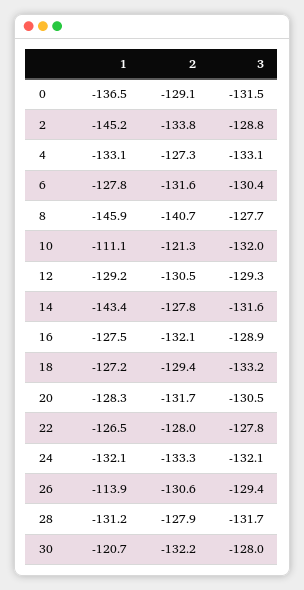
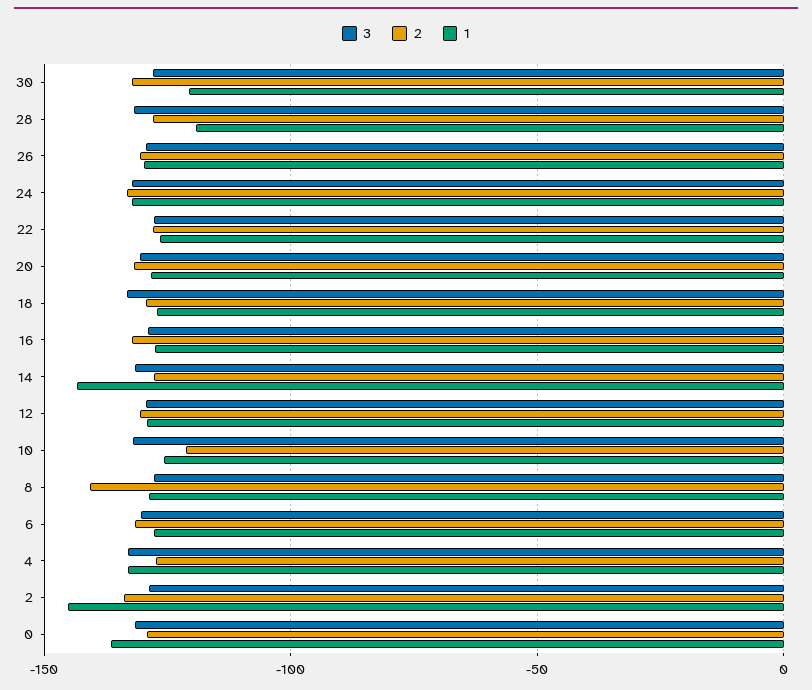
  {
    "1": {
      "0": -136.5,
      "2": -145.2,
      "4": -133.1,
      "6": -127.8,
-     "8": -145.9,
+     "8": -130,
-     "10": -111.1,
+     "10": -125,
      "12": -129.2,
      "14": -143.4,
      "16": -127.5,
      "18": -127.2,
      "20": -128.3,
      "22": -126.5,
      "24": -132.1,
-     "26": -113.9,
+     "26": -130,
-     "28": -131.2,
+     "28": -120,
      "30": -120.7
    },
    "2": {
      "0": -129.1,
      "2": -133.8,
      "4": -127.3,
      "6": -131.6,
      "8": -140.7,
      "10": -121.3,
      "12": -130.5,
      "14": -127.8,
      "16": -132.1,
      "18": -129.4,
      "20": -131.7,
      "22": -128,
      "24": -133.3,
      "26": -130.6,
      "28": -127.9,
      "30": -132.2
    },
    "3": {
      "0": -131.5,
      "2": -128.8,
      "4": -133.1,
      "6": -130.4,
      "8": -127.7,
      "10": -132,
      "12": -129.3,
      "14": -131.6,
      "16": -128.9,
      "18": -133.2,
      "20": -130.5,
      "22": -127.8,
      "24": -132.1,
      "26": -129.4,
      "28": -131.7,
      "30": -128
    }
  }

